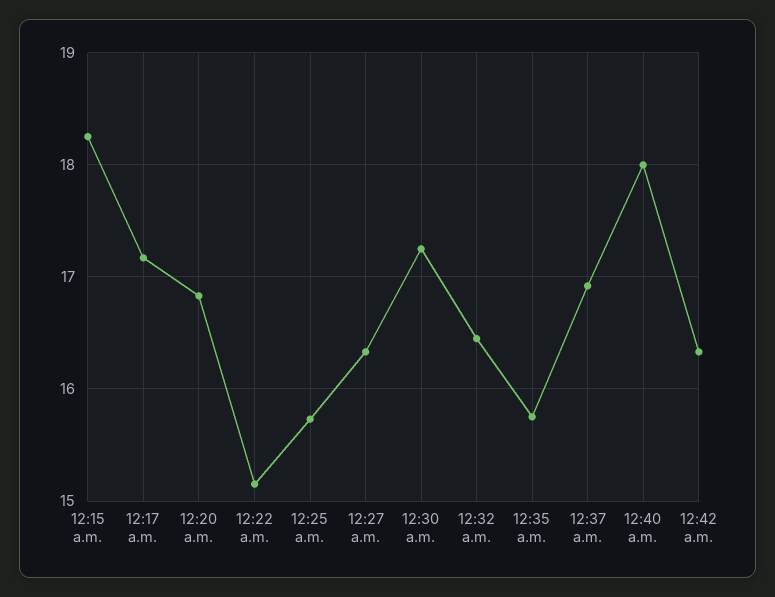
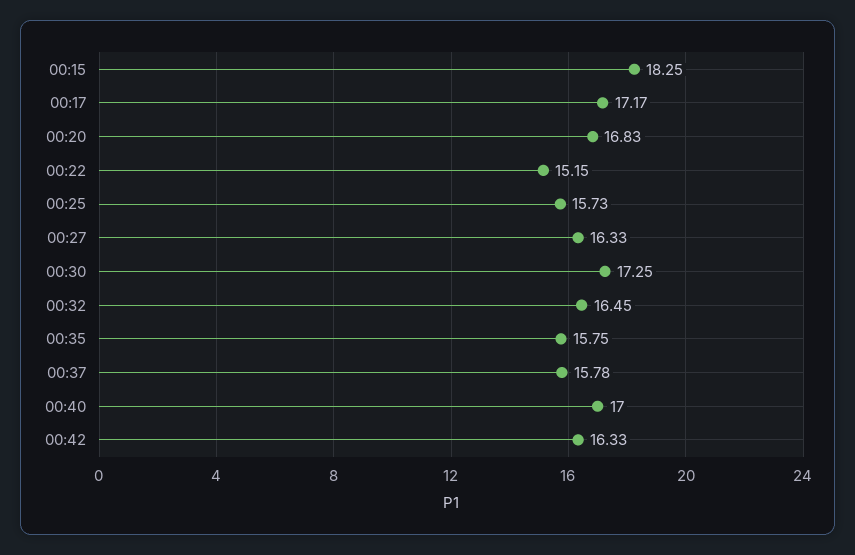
  {
    "12:15 a.m.": 18.25,
    "12:17 a.m.": 17.17,
    "12:20 a.m.": 16.83,
    "12:22 a.m.": 15.15,
    "12:25 a.m.": 15.73,
    "12:27 a.m.": 16.33,
    "12:30 a.m.": 17.25,
    "12:32 a.m.": 16.45,
    "12:35 a.m.": 15.75,
-   "12:37 a.m.": 16.9,
+   "12:37 a.m.": 15.78,
-   "12:40 a.m.": 18,
+   "12:40 a.m.": 17,
    "12:42 a.m.": 16.33
  }

